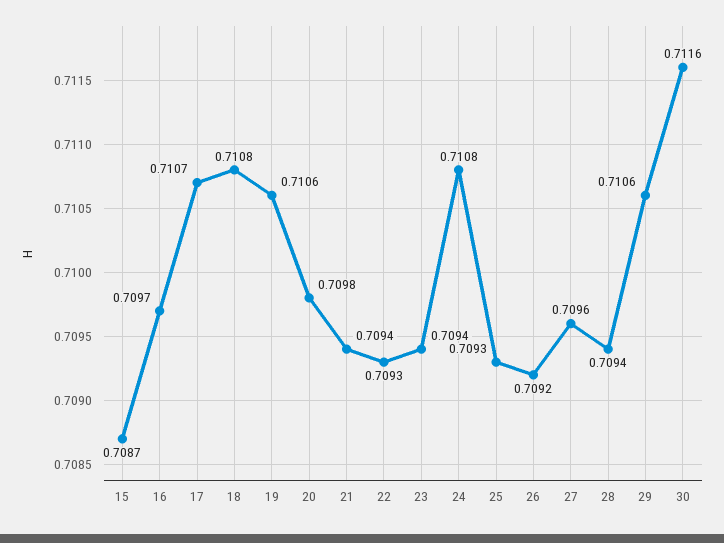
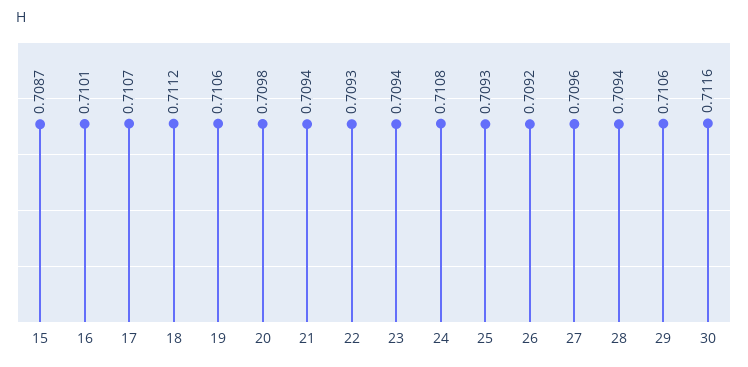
  {
    "15": 0.7087,
-   "16": 0.7097,
+   "16": 0.7101,
    "17": 0.7107,
-   "18": 0.7108,
+   "18": 0.7112,
    "19": 0.7106,
    "20": 0.7098,
    "21": 0.7094,
    "22": 0.7093,
    "23": 0.7094,
    "24": 0.7108,
    "25": 0.7093,
    "26": 0.7092,
    "27": 0.7096,
    "28": 0.7094,
    "29": 0.7106,
    "30": 0.7116
  }

